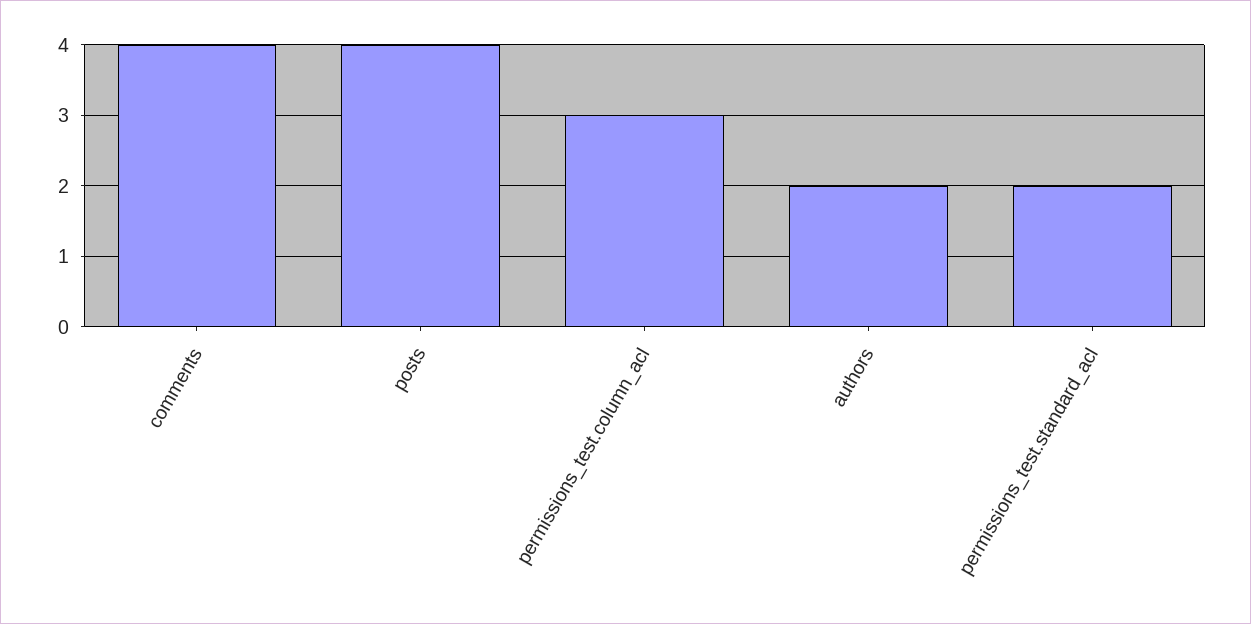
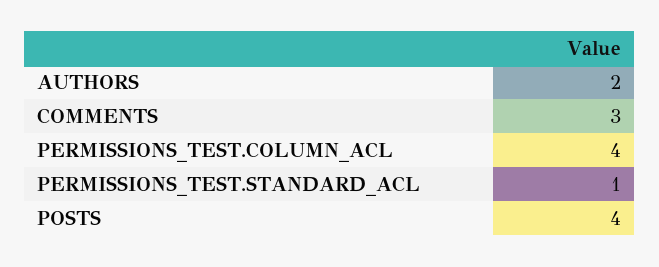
  {
-   "comments": 4,
+   "comments": 3,
    "posts": 4,
-   "permissions_test.column_acl": 3,
+   "permissions_test.column_acl": 4,
    "authors": 2,
-   "permissions_test.standard_acl": 2
+   "permissions_test.standard_acl": 1
  }

